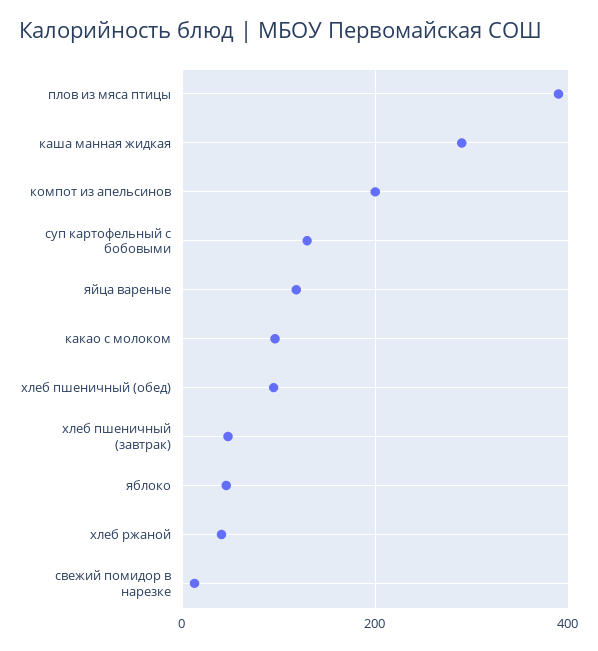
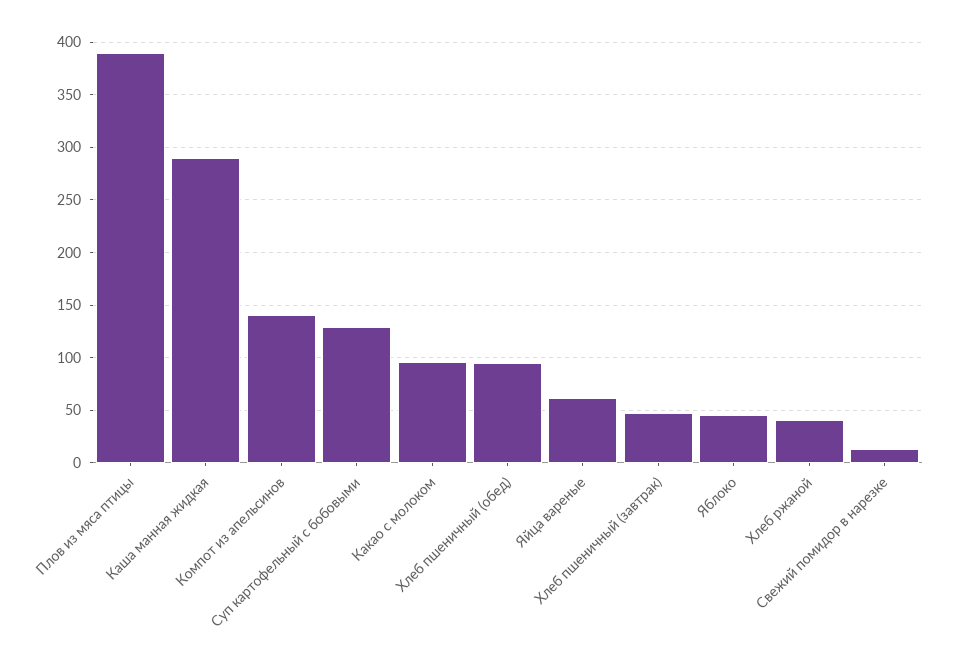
  {
    "плов из мяса птицы": 390,
    "каша манная жидкая": 290,
-   "компот из апельсинов": 200,
+   "компот из апельсинов": 140,
    "суп картофельный с бобовыми": 130,
-   "яйца вареные": 120,
+   "яйца вареные": 60,
    "какао с молоком": 100,
    "хлеб пшеничный (обед)": 90,
    "хлеб пшеничный (завтрак)": 50,
    "яблоко": 50,
    "хлеб ржаной": 40,
    "свежий помидор в нарезке": 10
  }

